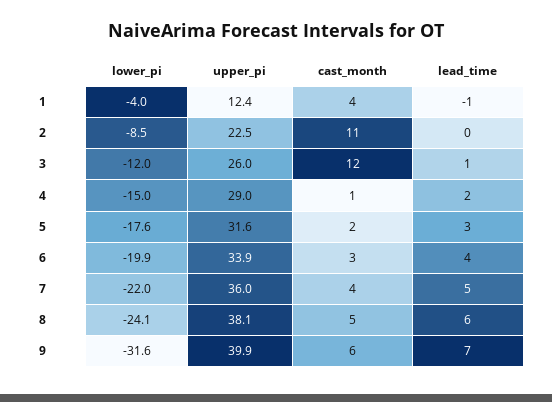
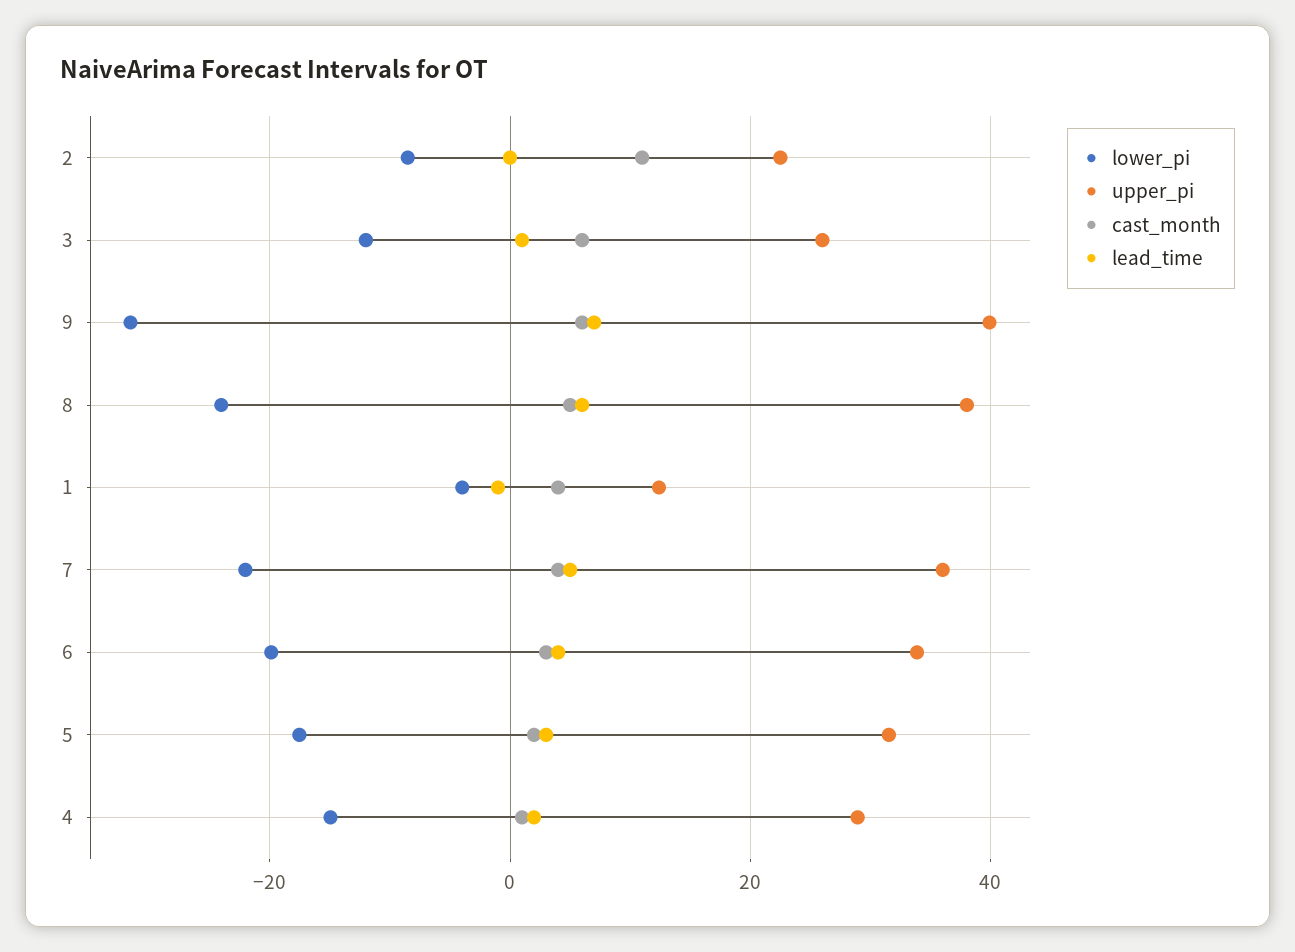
  {
    "lower_pi": {
      "1": -4,
      "2": -8.5,
      "3": -12,
      "4": -15,
      "5": -17.6,
      "6": -19.9,
      "7": -22,
      "8": -24.1,
      "9": -31.6
    },
    "upper_pi": {
      "1": 12.4,
      "2": 22.5,
      "3": 26,
      "4": 29,
      "5": 31.6,
      "6": 33.9,
      "7": 36,
      "8": 38.1,
      "9": 39.9
    },
    "cast_month": {
      "1": 4,
      "2": 11,
-     "3": 12,
+     "3": 6,
      "4": 1,
      "5": 2,
      "6": 3,
      "7": 4,
      "8": 5,
      "9": 6
    },
    "lead_time": {
      "1": -1,
      "2": 0,
      "3": 1,
      "4": 2,
      "5": 3,
      "6": 4,
      "7": 5,
      "8": 6,
      "9": 7
    }
  }

